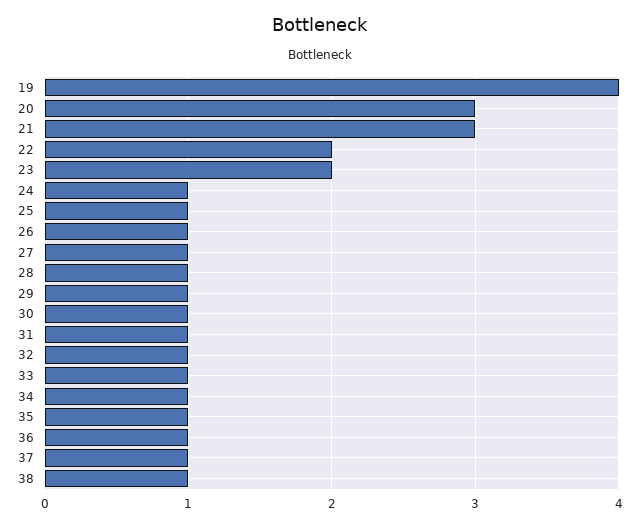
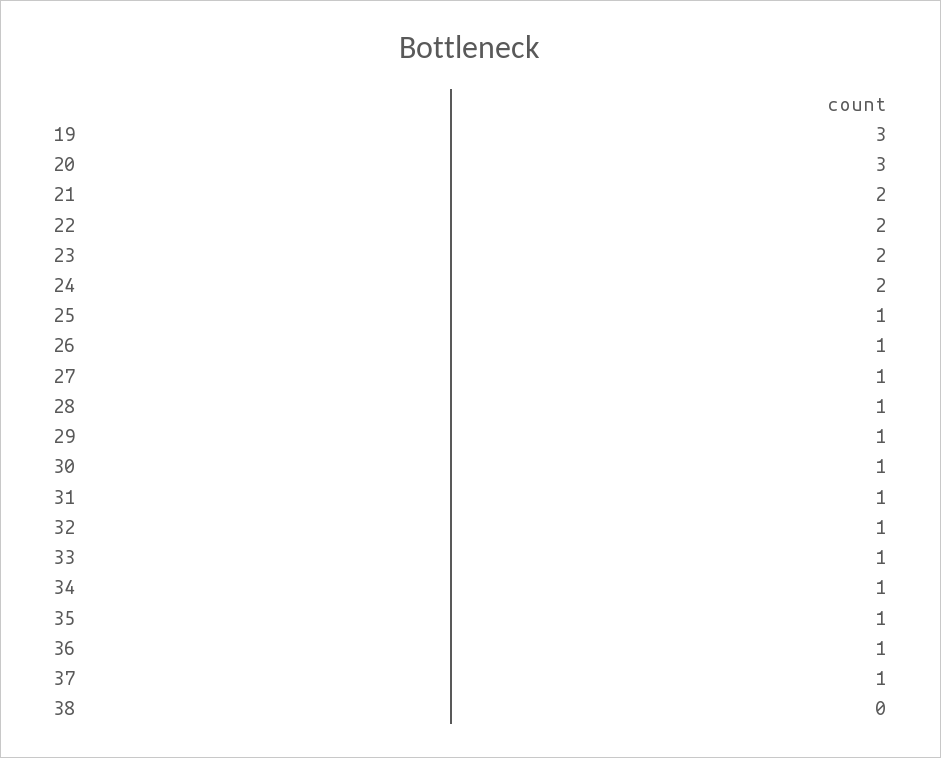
  {
-   "19": 4,
+   "19": 3,
    "20": 3,
-   "21": 3,
+   "21": 2,
    "22": 2,
    "23": 2,
-   "24": 1,
+   "24": 2,
    "25": 1,
    "26": 1,
    "27": 1,
    "28": 1,
    "29": 1,
    "30": 1,
    "31": 1,
    "32": 1,
    "33": 1,
    "34": 1,
    "35": 1,
    "36": 1,
    "37": 1,
-   "38": 1
+   "38": 0
  }

